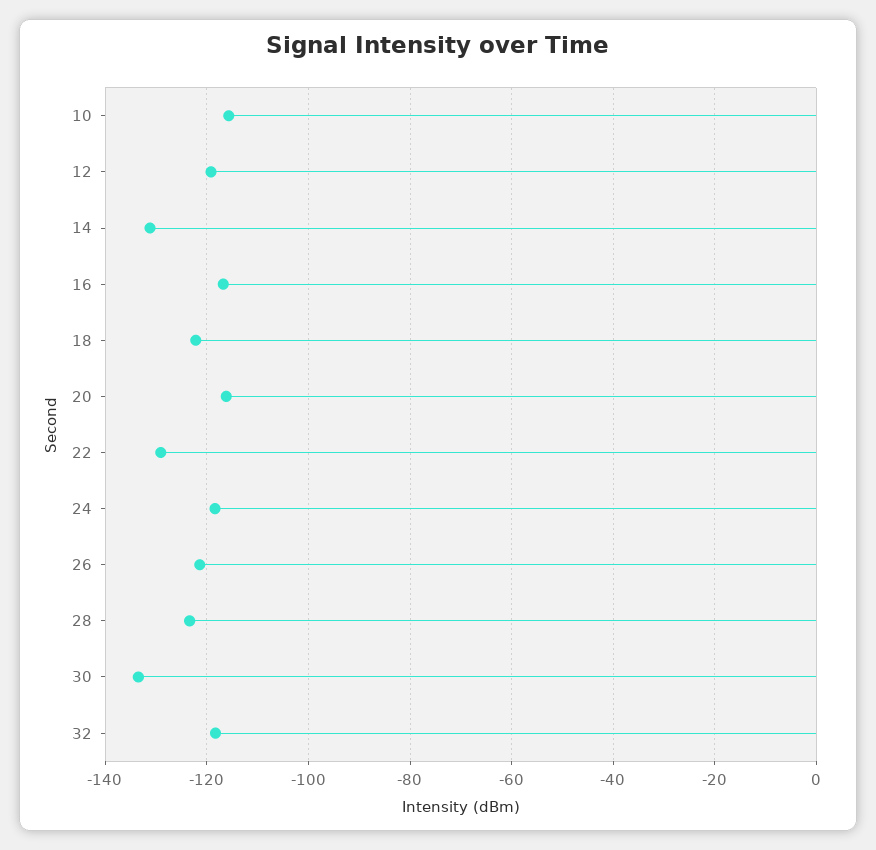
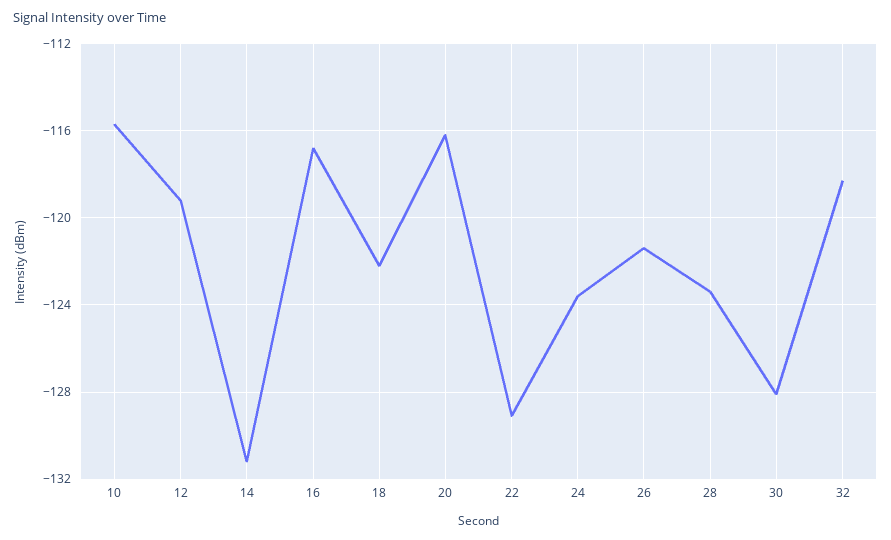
  {
    "10": -115.5,
    "12": -119,
    "14": -131,
    "16": -117,
    "18": -122,
    "20": -116,
    "22": -129,
-   "24": -118,
+   "24": -123.5,
    "26": -121.5,
    "28": -123.5,
-   "30": -134,
+   "30": -128,
    "32": -118.5
  }

